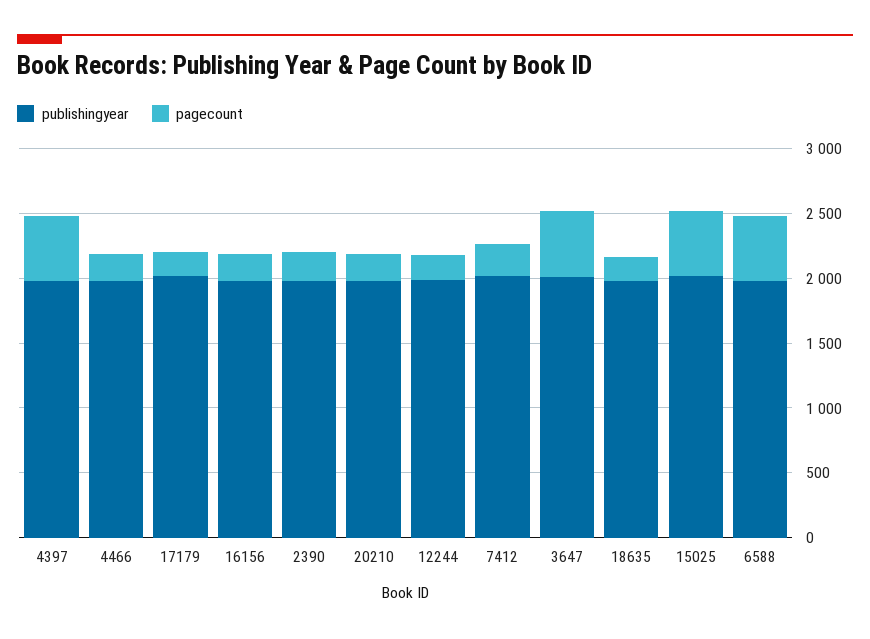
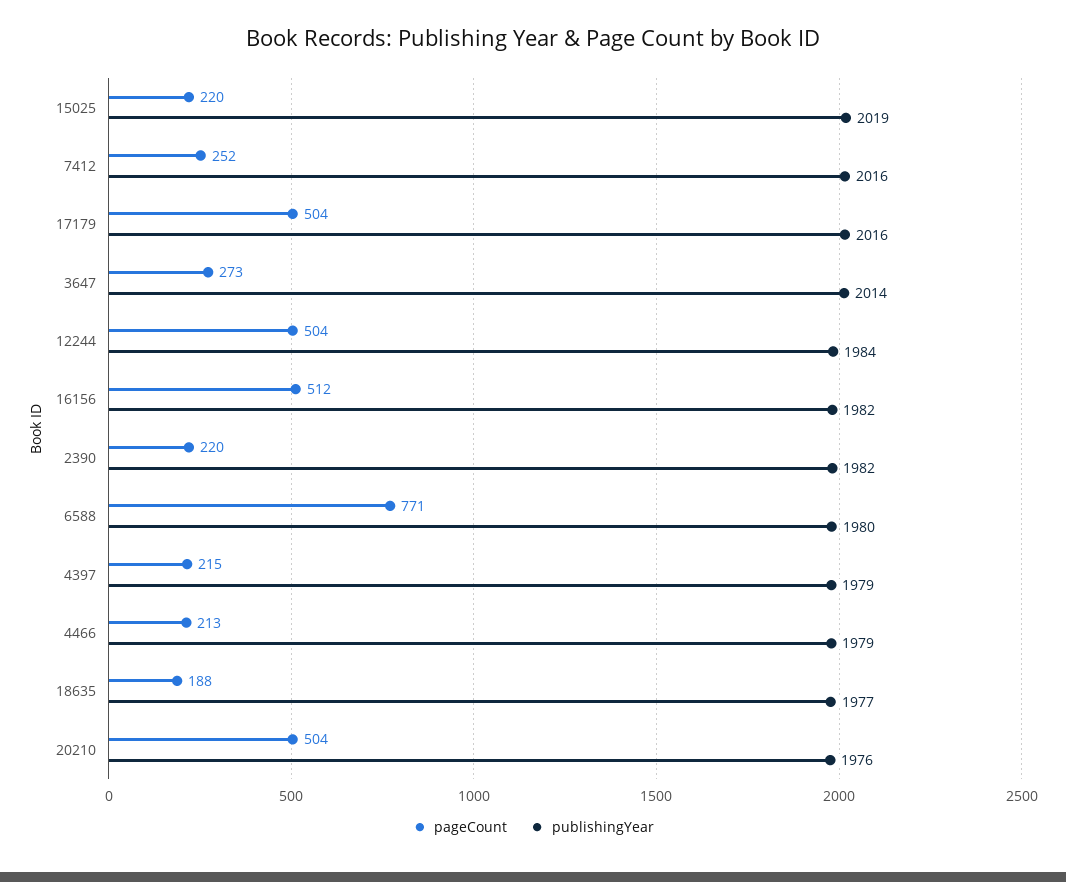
  {
    "publishingyear": {
      "4397": 1979,
      "4466": 1979,
      "17179": 2016,
      "16156": 1982,
      "2390": 1982,
      "20210": 1976,
      "12244": 1984,
      "7412": 2016,
      "3647": 2014,
      "18635": 1977,
      "15025": 2019,
      "6588": 1980
    },
    "pagecount": {
-     "4397": 500,
+     "4397": 215,
      "4466": 213,
-     "17179": 200,
+     "17179": 504,
-     "16156": 200,
+     "16156": 512,
      "2390": 220,
-     "20210": 200,
+     "20210": 504,
-     "12244": 200,
+     "12244": 504,
      "7412": 252,
-     "3647": 500,
+     "3647": 273,
      "18635": 188,
-     "15025": 500,
+     "15025": 220,
-     "6588": 500
+     "6588": 771
    }
  }

